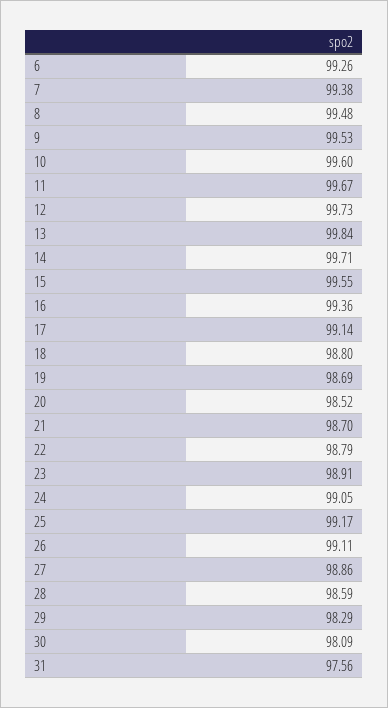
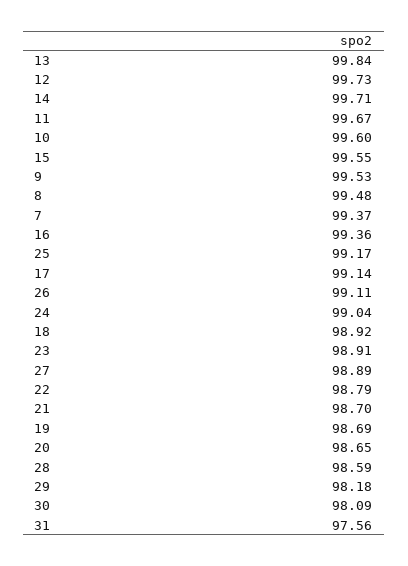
  {
-   "6": 99.26,
-   "7": 99.38,
+   "7": 99.37,
    "8": 99.48,
    "9": 99.53,
    "10": 99.6,
    "11": 99.67,
    "12": 99.73,
    "13": 99.84,
    "14": 99.71,
    "15": 99.55,
    "16": 99.36,
    "17": 99.14,
-   "18": 98.8,
+   "18": 98.92,
    "19": 98.69,
-   "20": 98.52,
+   "20": 98.65,
    "21": 98.7,
    "22": 98.79,
    "23": 98.91,
-   "24": 99.05,
+   "24": 99.04,
    "25": 99.17,
    "26": 99.11,
-   "27": 98.86,
+   "27": 98.89,
    "28": 98.59,
-   "29": 98.29,
+   "29": 98.18,
    "30": 98.09,
    "31": 97.56
  }

